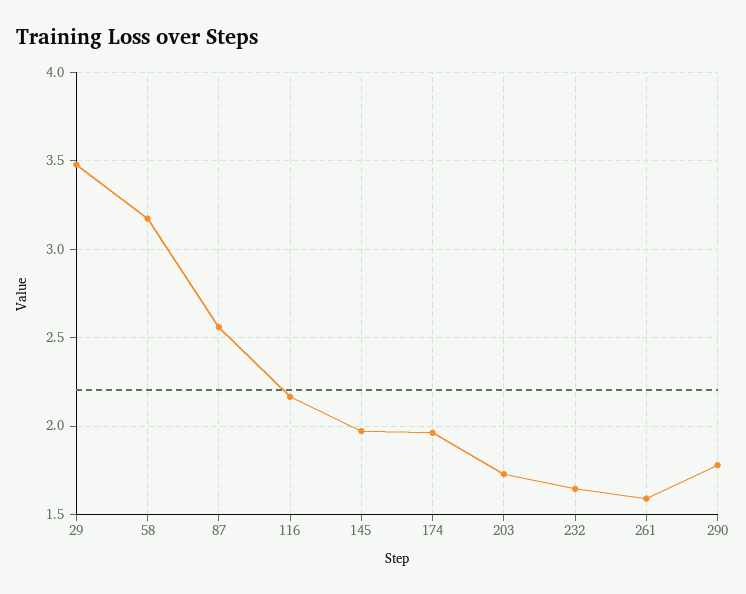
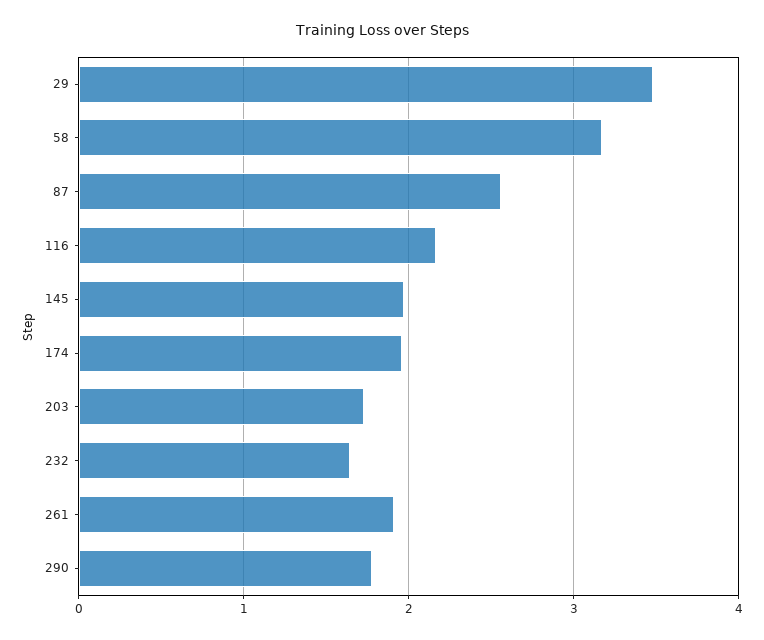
  {
    "29": 3.5,
    "58": 3.15,
    "87": 2.55,
    "116": 2.15,
    "145": 1.95,
    "174": 1.95,
    "203": 1.75,
    "232": 1.65,
-   "261": 1.6,
+   "261": 1.9,
    "290": 1.8
  }

